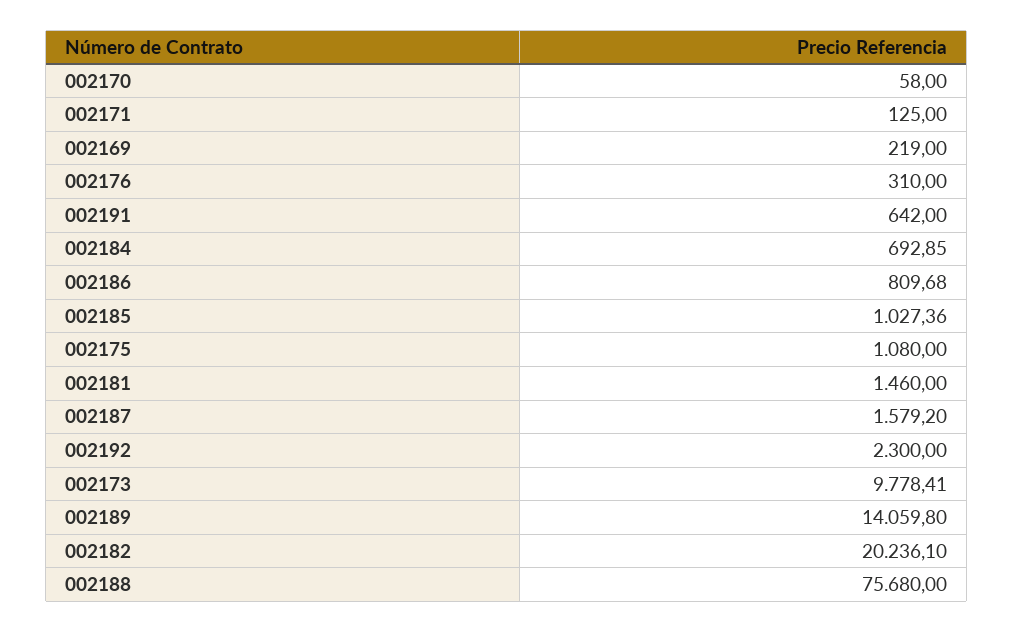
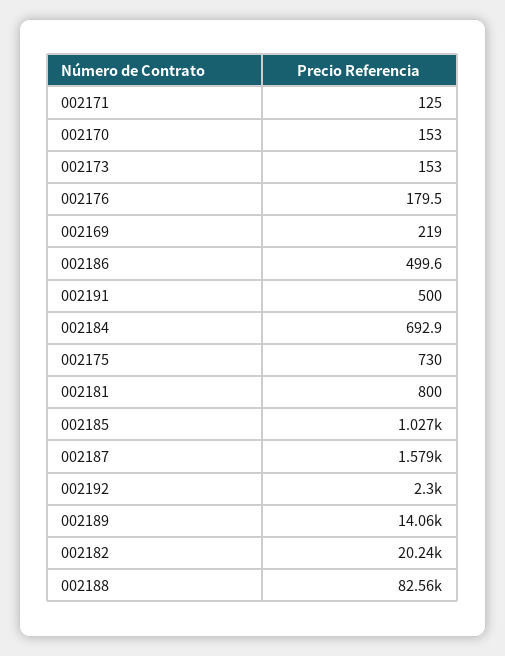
  {
-   "002170": 58,
+   "002170": 153,
    "002171": 125,
    "002169": 219,
-   "002176": 310,
+   "002176": 179.5,
-   "002191": 642,
+   "002191": 500,
    "002184": 692.85,
-   "002186": 809.68,
+   "002186": 499.6,
    "002185": 1027.36,
-   "002175": 1080,
+   "002175": 730,
-   "002181": 1460,
+   "002181": 800,
    "002187": 1579.2,
    "002192": 2300,
-   "002173": 9778.41,
+   "002173": 153,
    "002189": 14059.8,
    "002182": 20236.1,
-   "002188": 75680
+   "002188": 82560
  }

